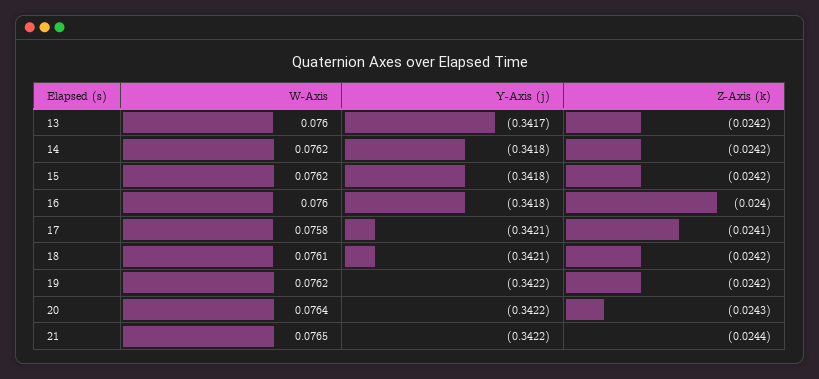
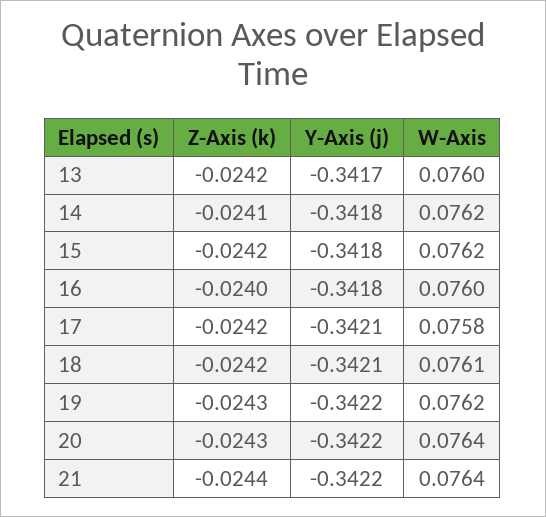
  {
    "W-Axis": {
      "13": 0.076,
      "14": 0.0762,
      "15": 0.0762,
      "16": 0.076,
      "17": 0.0758,
      "18": 0.0761,
      "19": 0.0762,
      "20": 0.0764,
-     "21": 0.0765
+     "21": 0.0764
    },
    "Y-Axis (j)": {
      "13": -0.3417,
      "14": -0.3418,
      "15": -0.3418,
      "16": -0.3418,
      "17": -0.3421,
      "18": -0.3421,
      "19": -0.3422,
      "20": -0.3422,
      "21": -0.3422
    },
    "Z-Axis (k)": {
      "13": -0.0242,
-     "14": -0.0242,
+     "14": -0.0241,
      "15": -0.0242,
      "16": -0.024,
-     "17": -0.0241,
+     "17": -0.0242,
      "18": -0.0242,
-     "19": -0.0242,
+     "19": -0.0243,
      "20": -0.0243,
      "21": -0.0244
    }
  }

